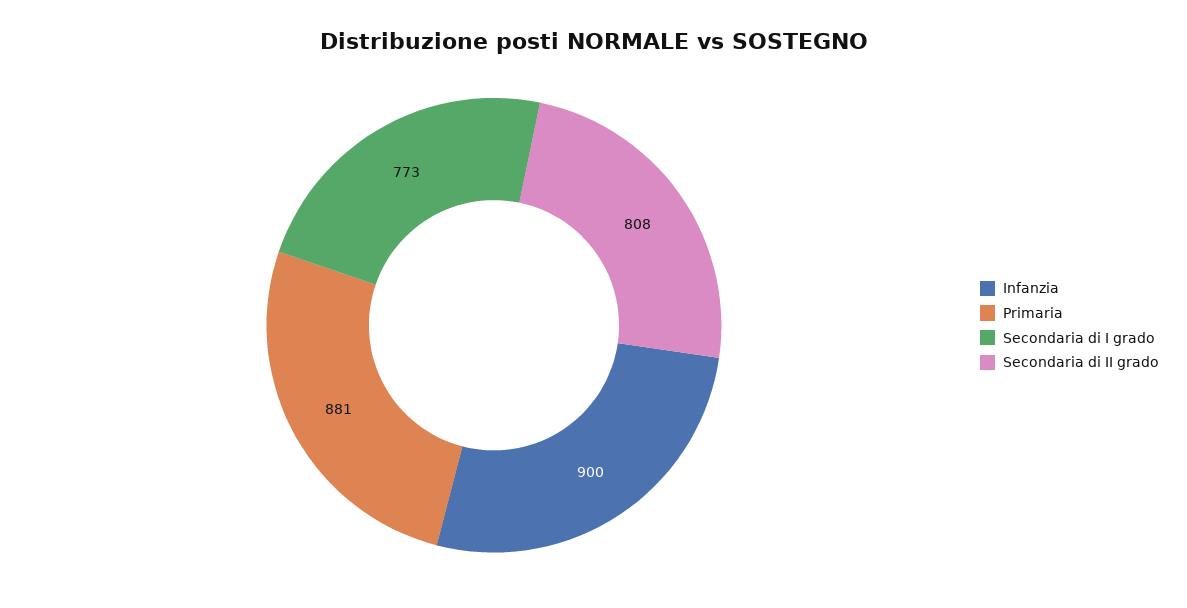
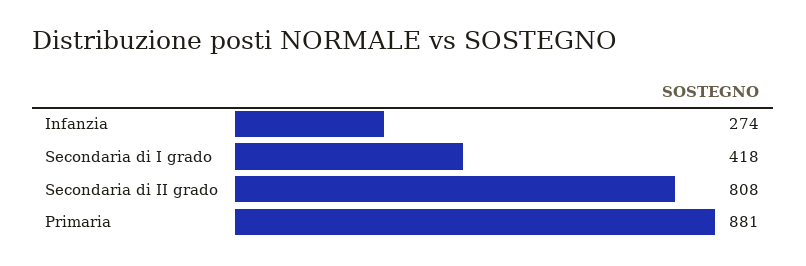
  {
-   "Infanzia": 900,
+   "Infanzia": 274,
    "Primaria": 881,
-   "Secondaria di I grado": 773,
+   "Secondaria di I grado": 418,
    "Secondaria di II grado": 808
  }

